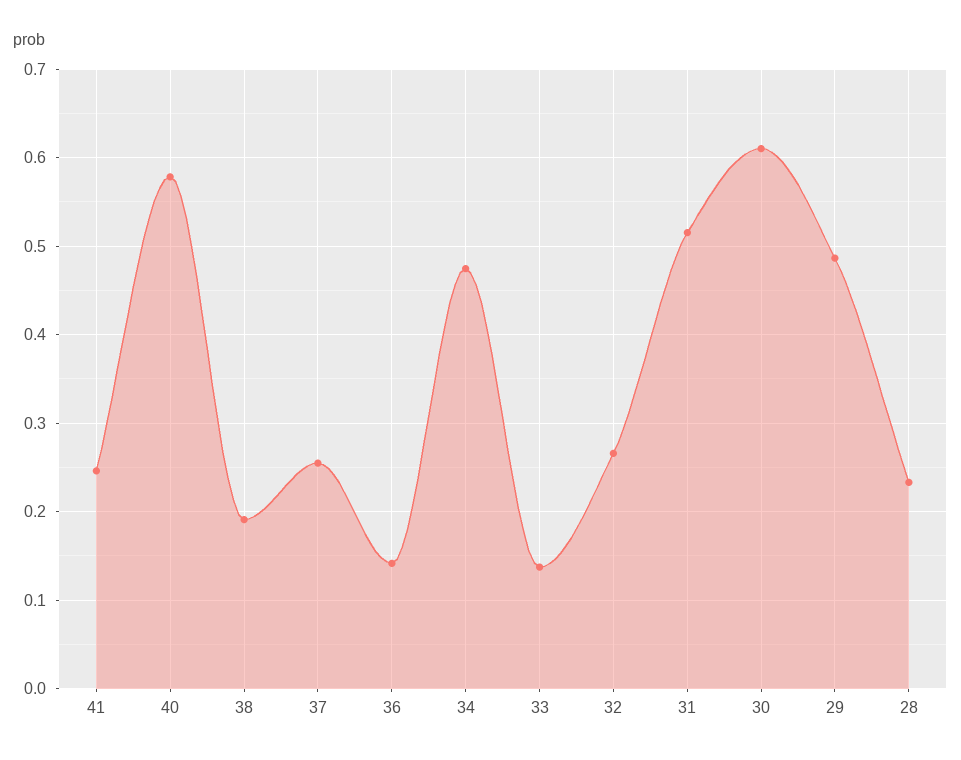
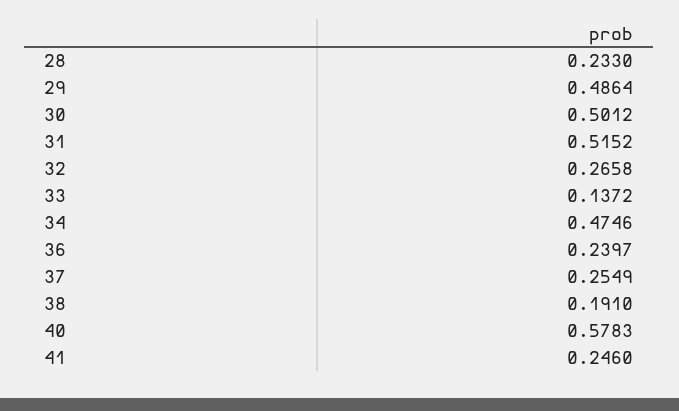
  {
    "41": 0.246,
    "40": 0.5783,
    "38": 0.191,
    "37": 0.2549,
-   "36": 0.14,
+   "36": 0.2397,
    "34": 0.4746,
    "33": 0.1372,
    "32": 0.2658,
    "31": 0.5152,
-   "30": 0.61,
+   "30": 0.5012,
    "29": 0.4864,
    "28": 0.233
  }

